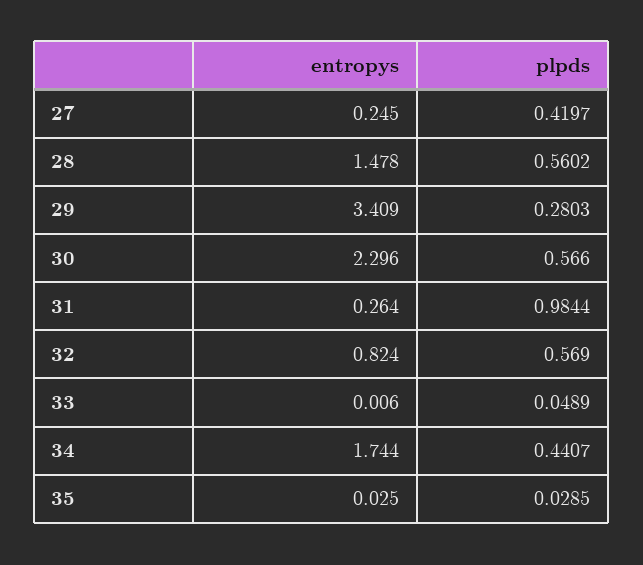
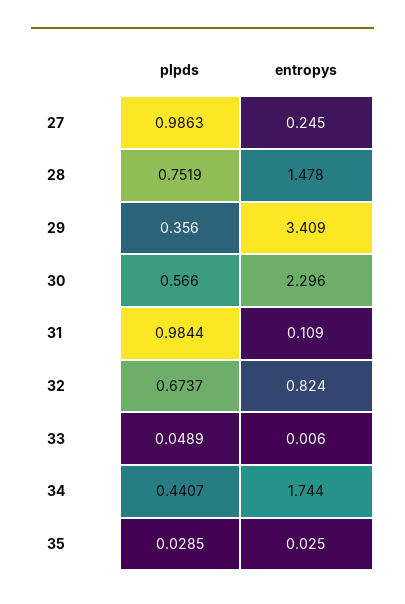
  {
    "entropys": {
      "27": 0.245,
      "28": 1.478,
      "29": 3.409,
      "30": 2.296,
-     "31": 0.264,
+     "31": 0.109,
      "32": 0.824,
      "33": 0.006,
      "34": 1.744,
      "35": 0.025
    },
    "plpds": {
-     "27": 0.4197,
+     "27": 0.9863,
-     "28": 0.5602,
+     "28": 0.7519,
-     "29": 0.2803,
+     "29": 0.356,
      "30": 0.566,
      "31": 0.9844,
-     "32": 0.569,
+     "32": 0.6737,
      "33": 0.0489,
      "34": 0.4407,
      "35": 0.0285
    }
  }

